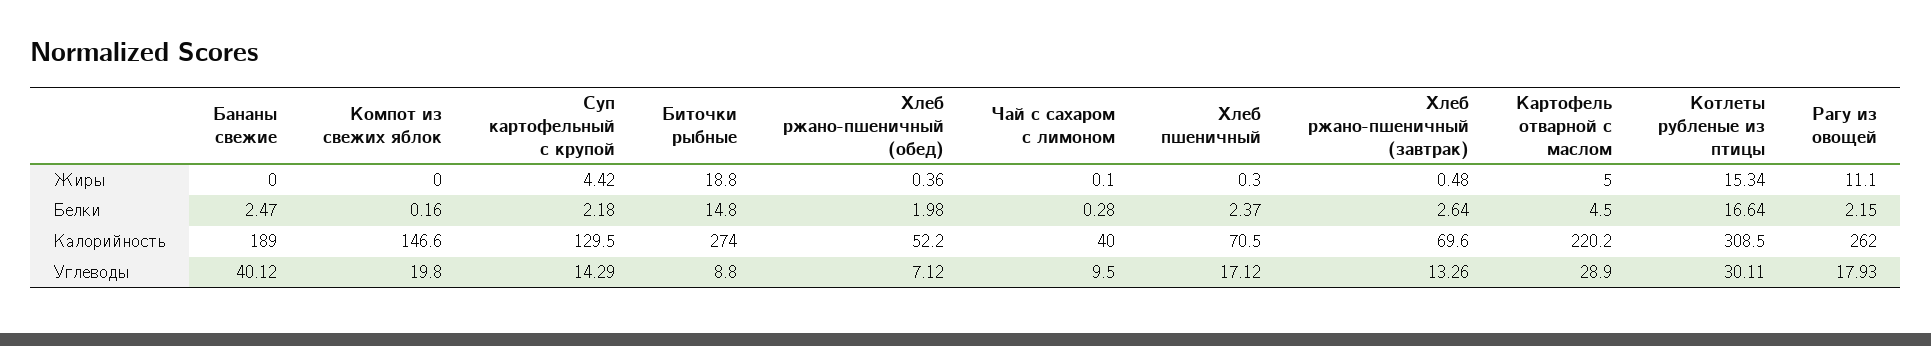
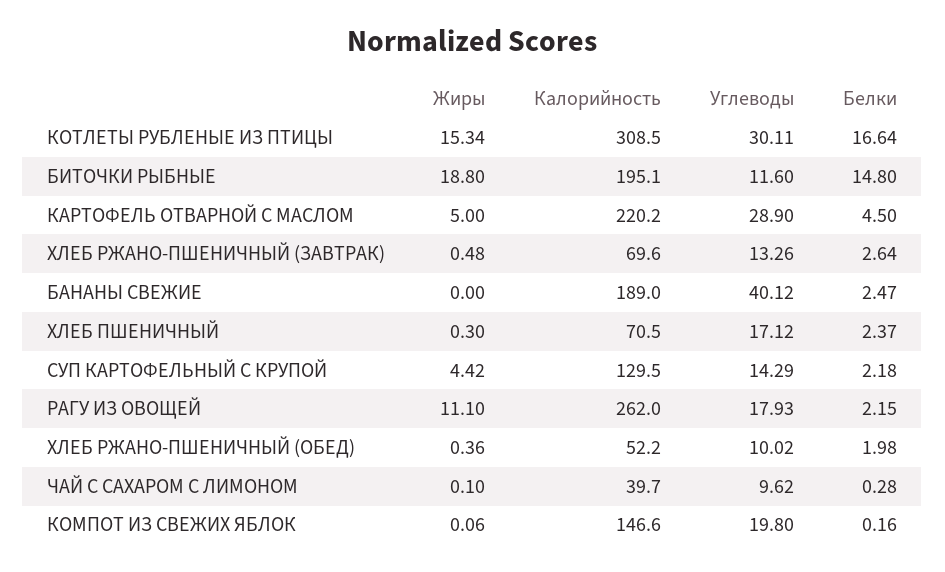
  {
    "Бананы свежие": {
      "Жиры": 0,
      "Белки": 2.47,
      "Калорийность": 189,
      "Углеводы": 40.12
    },
    "Компот из свежих яблок": {
-     "Жиры": 0,
+     "Жиры": 0.06,
      "Белки": 0.16,
      "Калорийность": 146.6,
      "Углеводы": 19.8
    },
    "Суп картофельный с крупой": {
      "Жиры": 4.42,
      "Белки": 2.18,
      "Калорийность": 129.5,
      "Углеводы": 14.29
    },
    "Биточки рыбные": {
      "Жиры": 18.8,
      "Белки": 14.8,
-     "Калорийность": 274,
+     "Калорийность": 195.1,
-     "Углеводы": 8.8
+     "Углеводы": 11.6
    },
    "Хлеб ржано-пшеничный (обед)": {
      "Жиры": 0.36,
      "Белки": 1.98,
      "Калорийность": 52.2,
-     "Углеводы": 7.12
+     "Углеводы": 10.02
    },
    "Чай с сахаром с лимоном": {
      "Жиры": 0.1,
      "Белки": 0.28,
-     "Калорийность": 40,
+     "Калорийность": 39.7,
-     "Углеводы": 9.5
+     "Углеводы": 9.62
    },
    "Хлеб пшеничный": {
      "Жиры": 0.3,
      "Белки": 2.37,
      "Калорийность": 70.5,
      "Углеводы": 17.12
    },
    "Хлеб ржано-пшеничный (завтрак)": {
      "Жиры": 0.48,
      "Белки": 2.64,
      "Калорийность": 69.6,
      "Углеводы": 13.26
    },
    "Картофель отварной с маслом": {
      "Жиры": 5,
      "Белки": 4.5,
      "Калорийность": 220.2,
      "Углеводы": 28.9
    },
    "Котлеты рубленые из птицы": {
      "Жиры": 15.34,
      "Белки": 16.64,
      "Калорийность": 308.5,
      "Углеводы": 30.11
    },
    "Рагу из овощей": {
      "Жиры": 11.1,
      "Белки": 2.15,
      "Калорийность": 262,
      "Углеводы": 17.93
    }
  }

